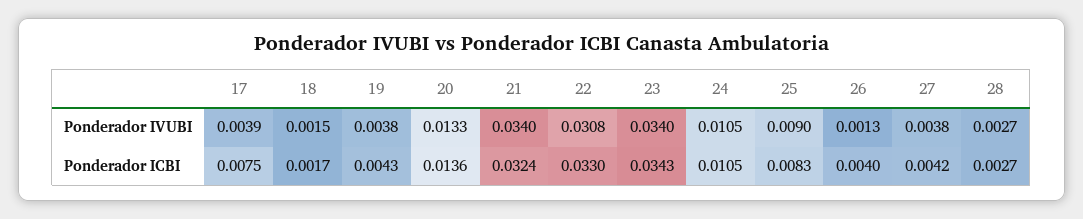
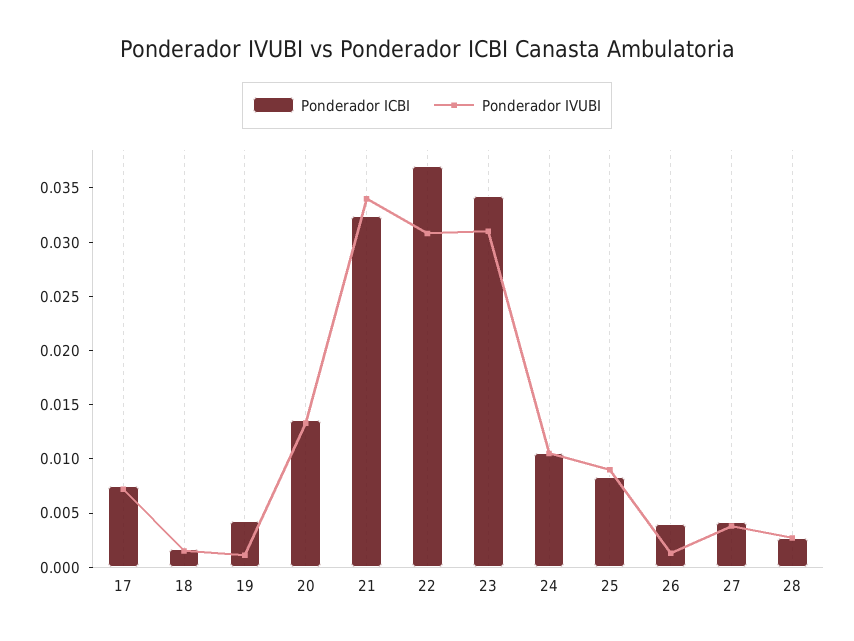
  {
    "Ponderador IVUBI": {
-     "17": 0.0039,
+     "17": 0.007,
      "18": 0.0015,
-     "19": 0.0038,
+     "19": 0.001,
      "20": 0.0133,
      "21": 0.034,
      "22": 0.0308,
-     "23": 0.034,
+     "23": 0.031,
      "24": 0.0105,
      "25": 0.009,
      "26": 0.0013,
      "27": 0.0038,
      "28": 0.0027
    },
    "Ponderador ICBI": {
      "17": 0.0075,
      "18": 0.0017,
      "19": 0.0043,
      "20": 0.0136,
      "21": 0.0324,
-     "22": 0.033,
+     "22": 0.037,
      "23": 0.0343,
      "24": 0.0105,
      "25": 0.0083,
      "26": 0.004,
      "27": 0.0042,
      "28": 0.0027
    }
  }

